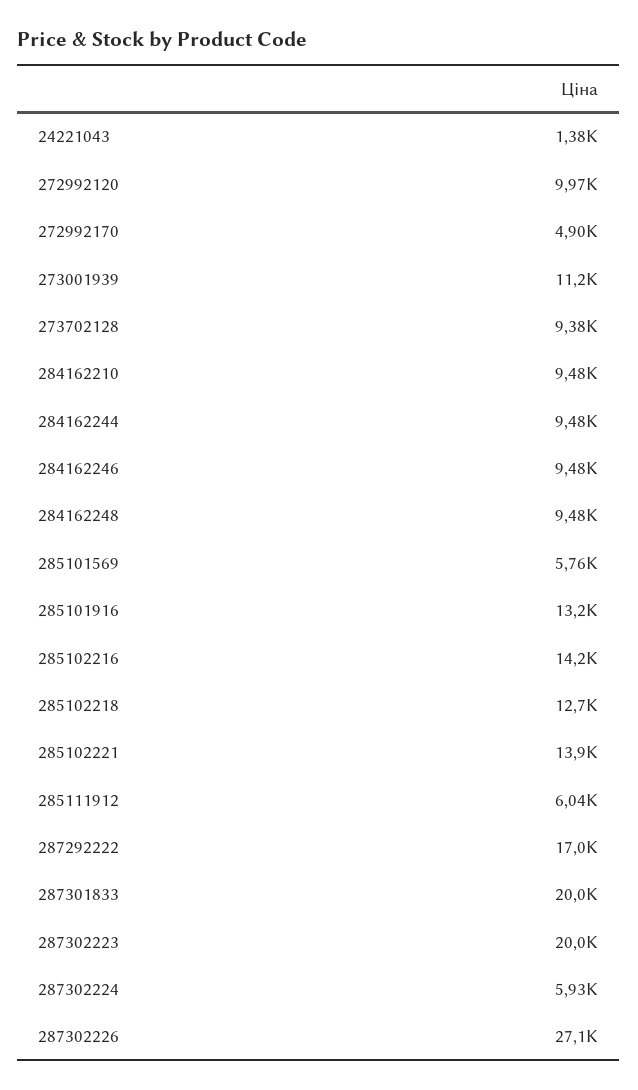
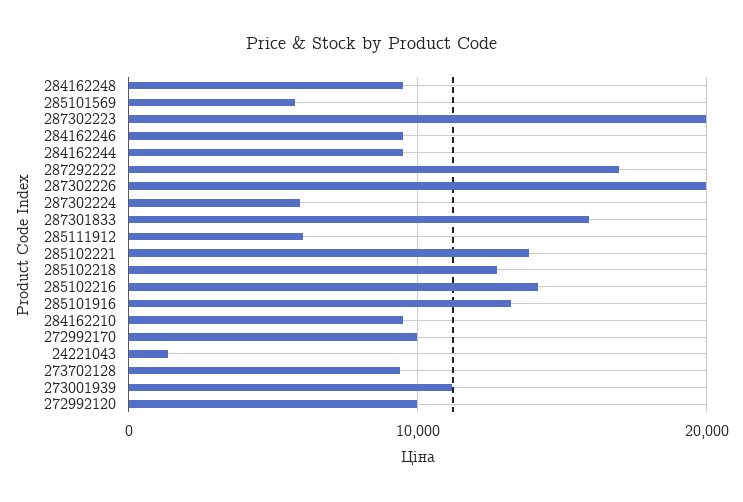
  {
    "24221043": 1380,
    "272992120": 9970,
-   "272992170": 4900,
+   "272992170": 10000,
    "273001939": 11200,
    "273702128": 9380,
    "284162210": 9480,
    "284162244": 9480,
    "284162246": 9480,
    "284162248": 9480,
    "285101569": 5760,
    "285101916": 13200,
    "285102216": 14200,
    "285102218": 12700,
    "285102221": 13900,
    "285111912": 6040,
    "287292222": 17000,
-   "287301833": 20000,
+   "287301833": 16000,
    "287302223": 20000,
    "287302224": 5930,
-   "287302226": 27100
+   "287302226": 20000
  }

